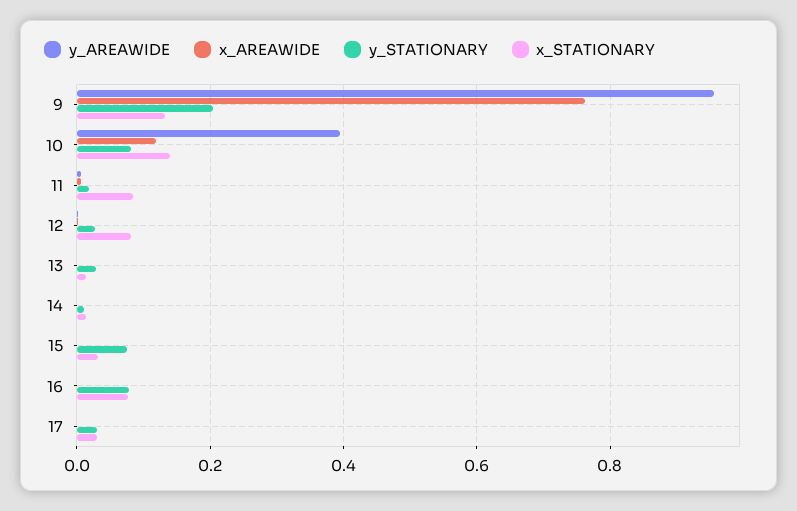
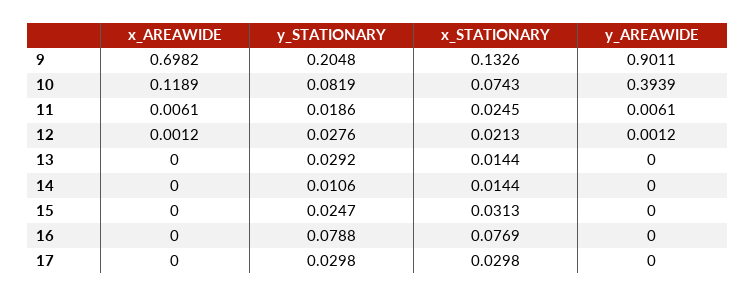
  {
    "y_AREAWIDE": {
-     "9": 0.96,
+     "9": 0.9011,
      "10": 0.3939,
      "11": 0.0061,
      "12": 0.0012,
      "13": 0,
      "14": 0,
      "15": 0,
      "16": 0,
      "17": 0
    },
    "x_AREAWIDE": {
-     "9": 0.76,
+     "9": 0.6982,
      "10": 0.1189,
      "11": 0.0061,
      "12": 0.0012,
      "13": 0,
      "14": 0,
      "15": 0,
      "16": 0,
      "17": 0
    },
    "y_STATIONARY": {
      "9": 0.2048,
      "10": 0.0819,
      "11": 0.0186,
      "12": 0.0276,
      "13": 0.0292,
      "14": 0.0106,
-     "15": 0.08,
+     "15": 0.0247,
      "16": 0.0788,
      "17": 0.0298
    },
    "x_STATIONARY": {
      "9": 0.1326,
-     "10": 0.14,
+     "10": 0.0743,
-     "11": 0.08,
+     "11": 0.0245,
-     "12": 0.08,
+     "12": 0.0213,
      "13": 0.0144,
      "14": 0.0144,
      "15": 0.0313,
      "16": 0.0769,
      "17": 0.0298
    }
  }

